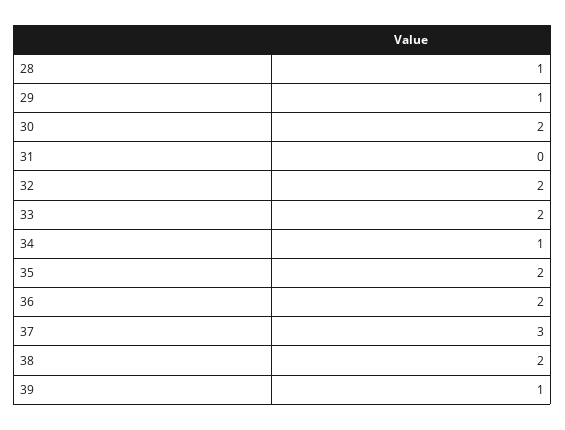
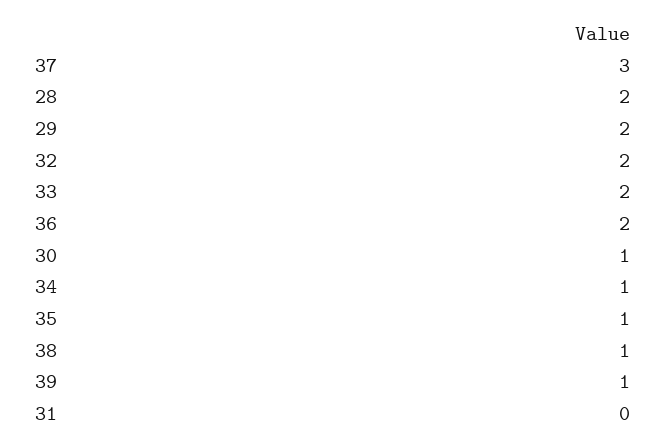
  {
-   "28": 1,
+   "28": 2,
-   "29": 1,
+   "29": 2,
-   "30": 2,
+   "30": 1,
    "31": 0,
    "32": 2,
    "33": 2,
    "34": 1,
-   "35": 2,
+   "35": 1,
    "36": 2,
    "37": 3,
-   "38": 2,
+   "38": 1,
    "39": 1
  }

